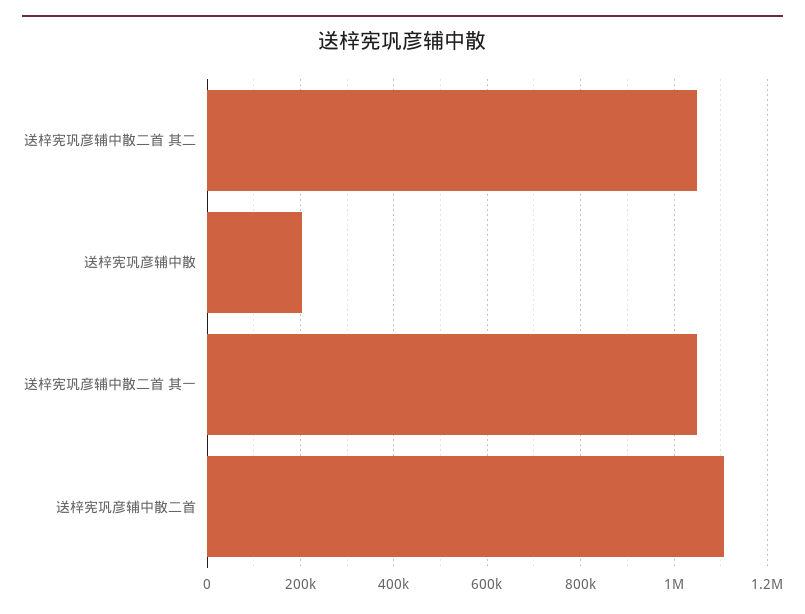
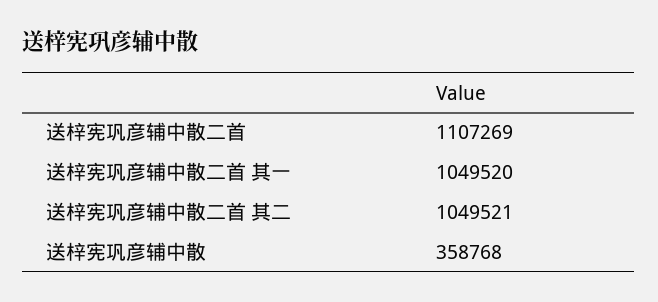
  {
    "送梓宪巩彦辅中散二首 其二": 1049521,
-   "送梓宪巩彦辅中散": 200000,
+   "送梓宪巩彦辅中散": 358768,
    "送梓宪巩彦辅中散二首 其一": 1049520,
    "送梓宪巩彦辅中散二首": 1107269
  }

